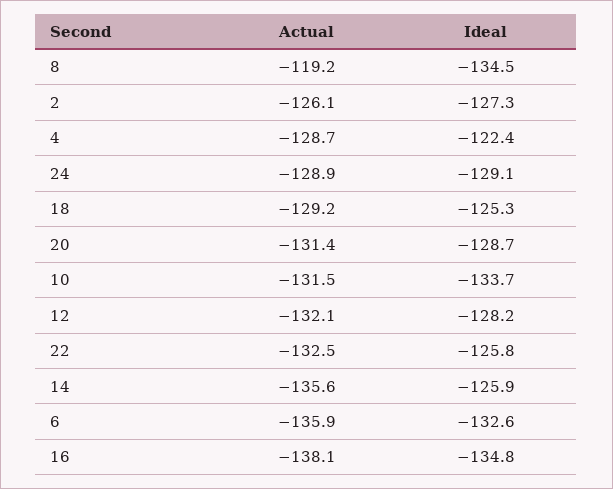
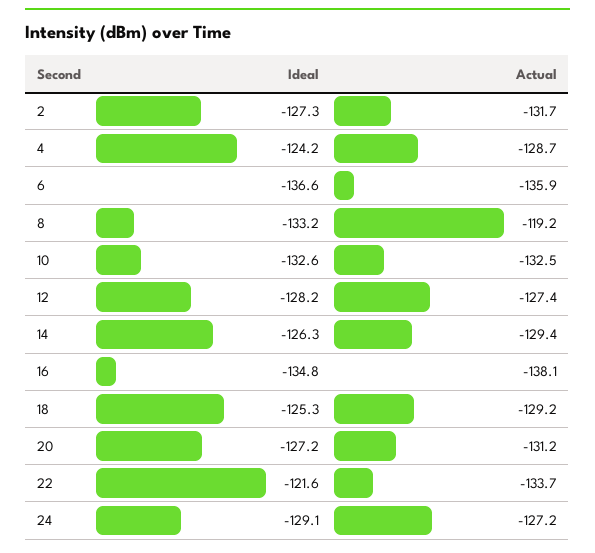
  {
    "Actual": {
      "8": -119.2,
-     "2": -126.1,
+     "2": -131.7,
      "4": -128.7,
-     "24": -128.9,
+     "24": -127.2,
      "18": -129.2,
-     "20": -131.4,
+     "20": -131.2,
-     "10": -131.5,
+     "10": -132.5,
-     "12": -132.1,
+     "12": -127.4,
-     "22": -132.5,
+     "22": -133.7,
-     "14": -135.6,
+     "14": -129.4,
      "6": -135.9,
      "16": -138.1
    },
    "Ideal": {
-     "8": -134.5,
+     "8": -133.2,
      "2": -127.3,
-     "4": -122.4,
+     "4": -124.2,
      "24": -129.1,
      "18": -125.3,
-     "20": -128.7,
+     "20": -127.2,
-     "10": -133.7,
+     "10": -132.6,
      "12": -128.2,
-     "22": -125.8,
+     "22": -121.6,
-     "14": -125.9,
+     "14": -126.3,
-     "6": -132.6,
+     "6": -136.6,
      "16": -134.8
    }
  }

